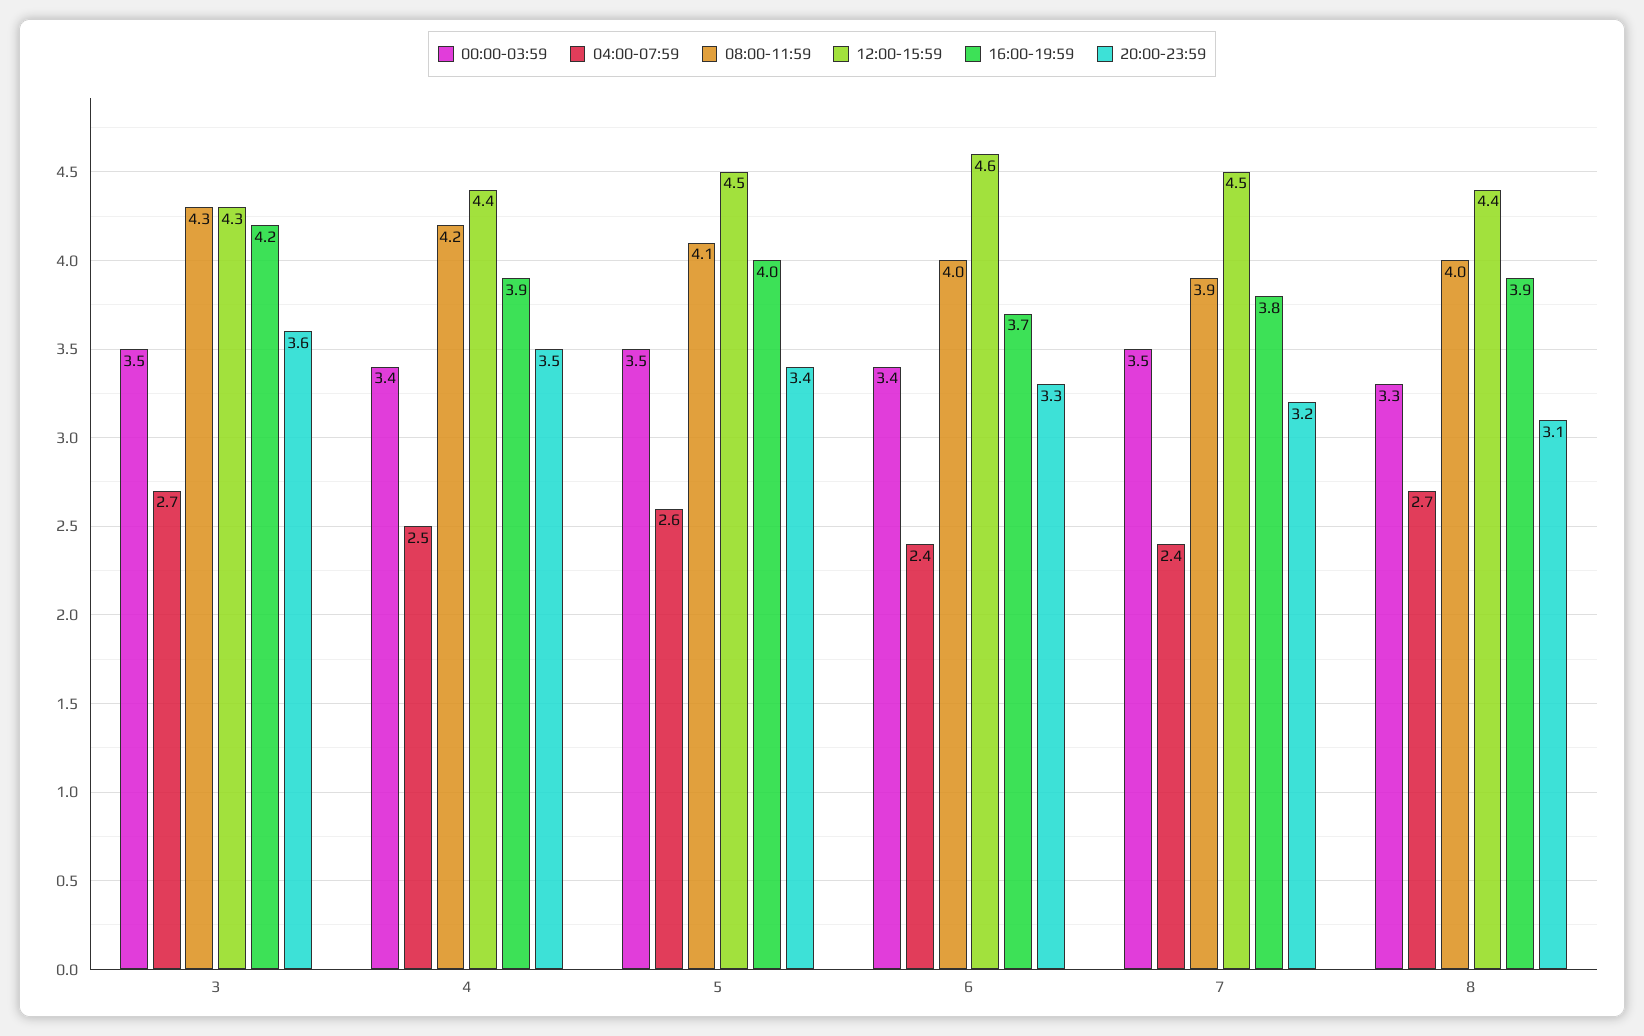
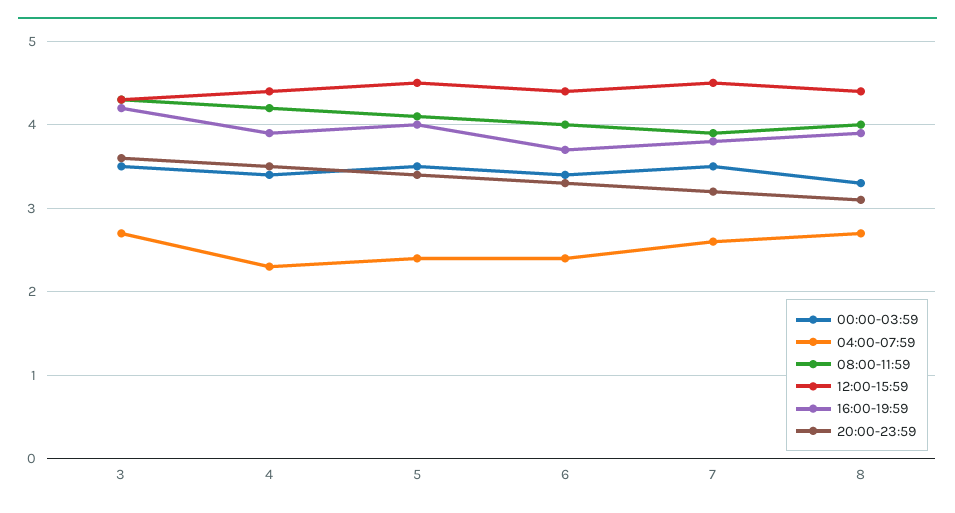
  {
    "00:00-03:59": {
      "3": 3.5,
      "4": 3.4,
      "5": 3.5,
      "6": 3.4,
      "7": 3.5,
      "8": 3.3
    },
    "04:00-07:59": {
      "3": 2.7,
-     "4": 2.5,
+     "4": 2.3,
-     "5": 2.6,
+     "5": 2.4,
      "6": 2.4,
-     "7": 2.4,
+     "7": 2.6,
      "8": 2.7
    },
    "08:00-11:59": {
      "3": 4.3,
      "4": 4.2,
      "5": 4.1,
      "6": 4,
      "7": 3.9,
      "8": 4
    },
    "12:00-15:59": {
      "3": 4.3,
      "4": 4.4,
      "5": 4.5,
-     "6": 4.6,
+     "6": 4.4,
      "7": 4.5,
      "8": 4.4
    },
    "16:00-19:59": {
      "3": 4.2,
      "4": 3.9,
      "5": 4,
      "6": 3.7,
      "7": 3.8,
      "8": 3.9
    },
    "20:00-23:59": {
      "3": 3.6,
      "4": 3.5,
      "5": 3.4,
      "6": 3.3,
      "7": 3.2,
      "8": 3.1
    }
  }

